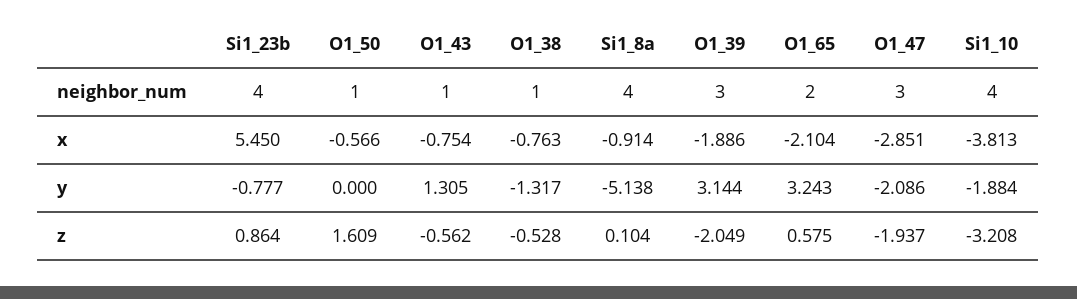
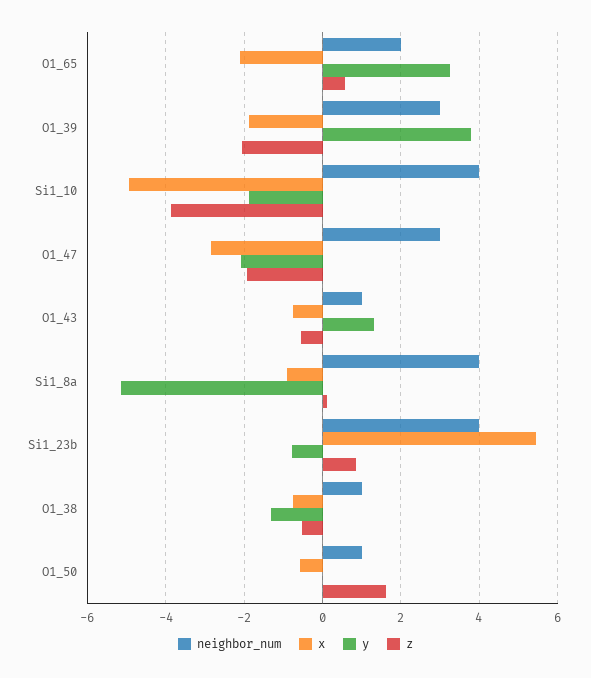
  {
    "neighbor_num": {
      "Si1_23b": 4,
      "O1_50": 1,
      "O1_43": 1,
      "O1_38": 1,
      "Si1_8a": 4,
      "O1_39": 3,
      "O1_65": 2,
      "O1_47": 3,
      "Si1_10": 4
    },
    "x": {
      "Si1_23b": 5.45,
      "O1_50": -0.566,
      "O1_43": -0.754,
      "O1_38": -0.763,
      "Si1_8a": -0.914,
      "O1_39": -1.886,
      "O1_65": -2.104,
      "O1_47": -2.851,
-     "Si1_10": -3.813
+     "Si1_10": -5
    },
    "y": {
      "Si1_23b": -0.777,
      "O1_50": 0,
      "O1_43": 1.305,
      "O1_38": -1.317,
      "Si1_8a": -5.138,
-     "O1_39": 3.144,
+     "O1_39": 3.8,
      "O1_65": 3.243,
      "O1_47": -2.086,
      "Si1_10": -1.884
    },
    "z": {
      "Si1_23b": 0.864,
      "O1_50": 1.609,
      "O1_43": -0.562,
      "O1_38": -0.528,
      "Si1_8a": 0.104,
      "O1_39": -2.049,
      "O1_65": 0.575,
      "O1_47": -1.937,
-     "Si1_10": -3.208
+     "Si1_10": -3.8
    }
  }

